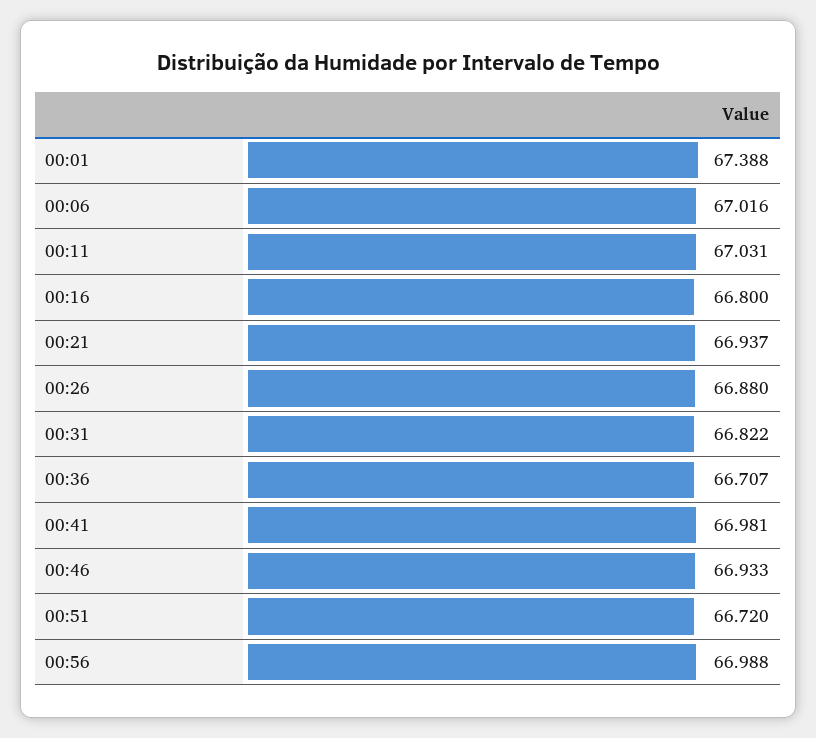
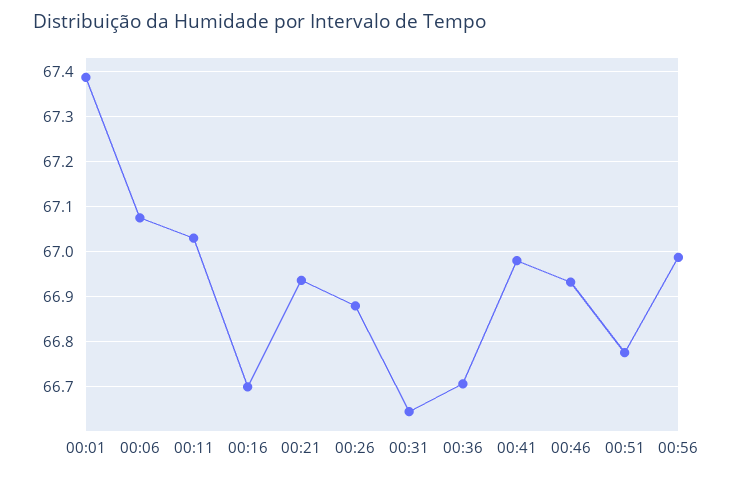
  {
    "00:01": 67.388,
-   "00:06": 67.016,
+   "00:06": 67.08,
    "00:11": 67.031,
-   "00:16": 66.8,
+   "00:16": 66.7,
    "00:21": 66.937,
    "00:26": 66.88,
-   "00:31": 66.822,
+   "00:31": 66.64,
    "00:36": 66.707,
    "00:41": 66.981,
    "00:46": 66.933,
-   "00:51": 66.72,
+   "00:51": 66.78,
    "00:56": 66.988
  }

